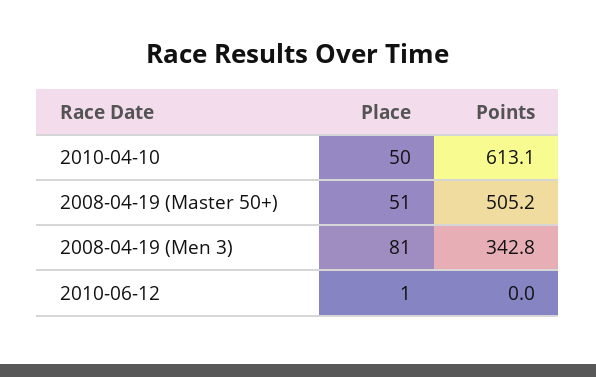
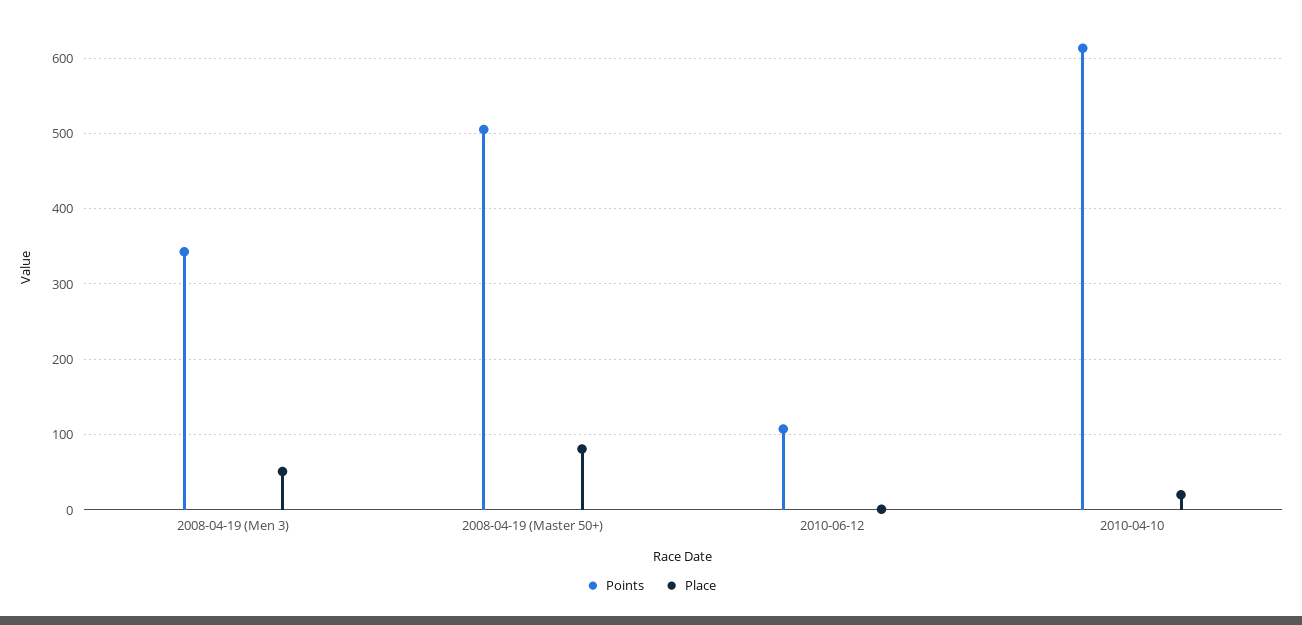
  {
    "Place": {
-     "2010-04-10": 50,
+     "2010-04-10": 20,
-     "2008-04-19 (Master 50+)": 51,
+     "2008-04-19 (Master 50+)": 80,
-     "2008-04-19 (Men 3)": 81,
+     "2008-04-19 (Men 3)": 50,
      "2010-06-12": 1
    },
    "Points": {
      "2010-04-10": 613.1,
      "2008-04-19 (Master 50+)": 505.2,
      "2008-04-19 (Men 3)": 342.8,
-     "2010-06-12": 0
+     "2010-06-12": 110
    }
  }

